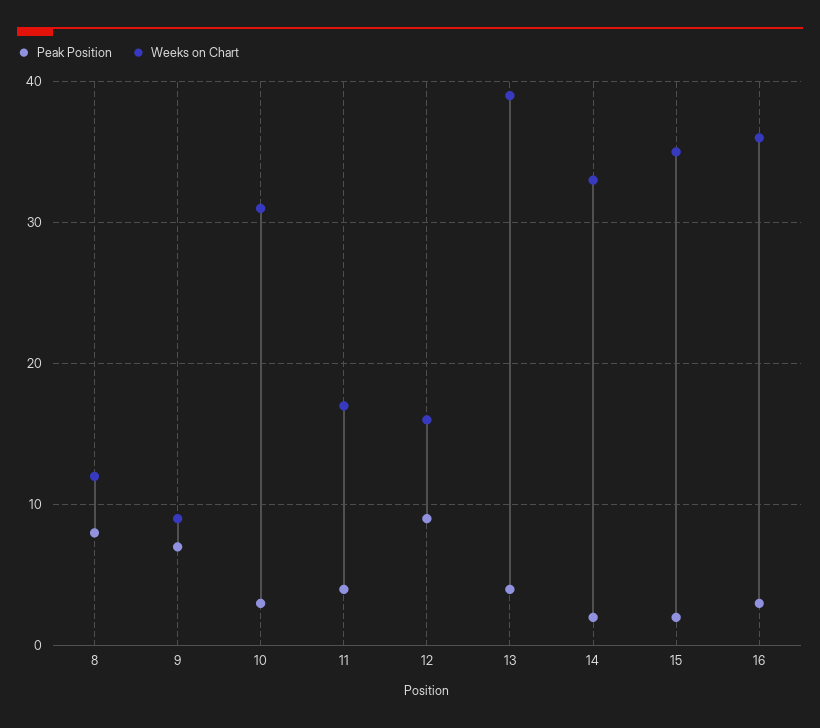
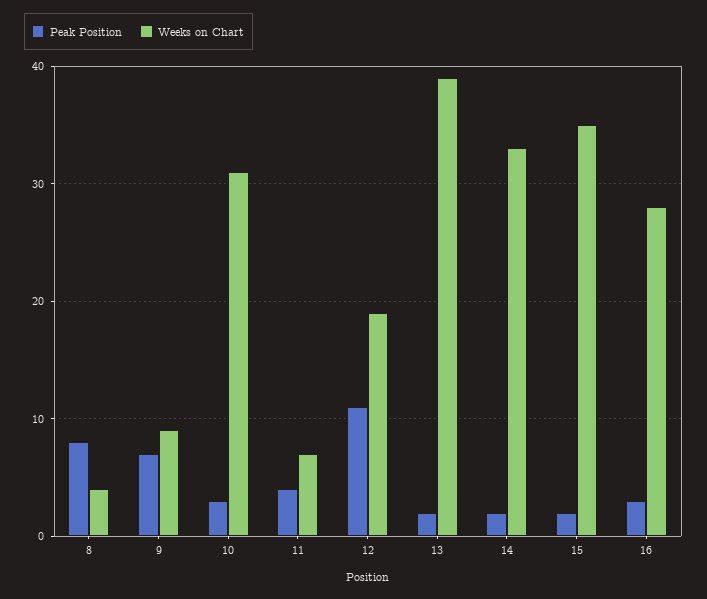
  {
    "Peak Position": {
      "8": 8,
      "9": 7,
      "10": 3,
      "11": 4,
-     "12": 9,
+     "12": 11,
-     "13": 4,
+     "13": 2,
      "14": 2,
      "15": 2,
      "16": 3
    },
    "Weeks on Chart": {
-     "8": 12,
+     "8": 4,
      "9": 9,
      "10": 31,
-     "11": 17,
+     "11": 7,
-     "12": 16,
+     "12": 19,
      "13": 39,
      "14": 33,
      "15": 35,
-     "16": 36
+     "16": 28
    }
  }

